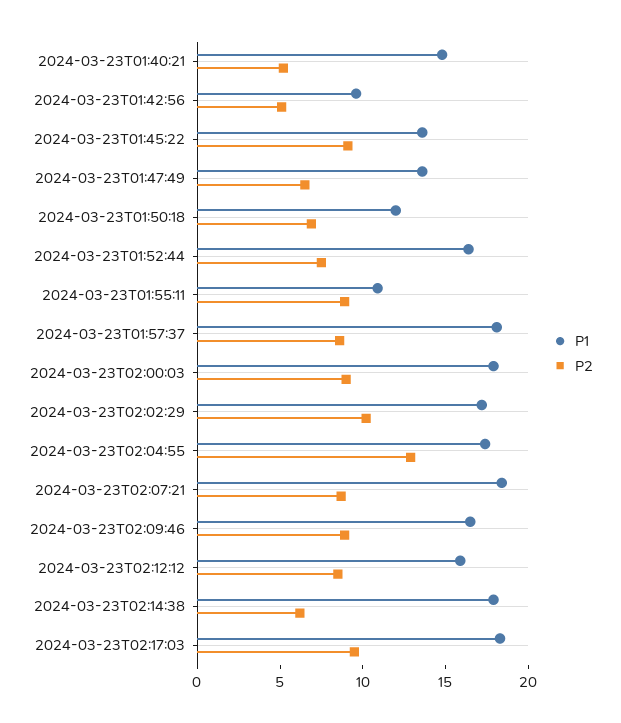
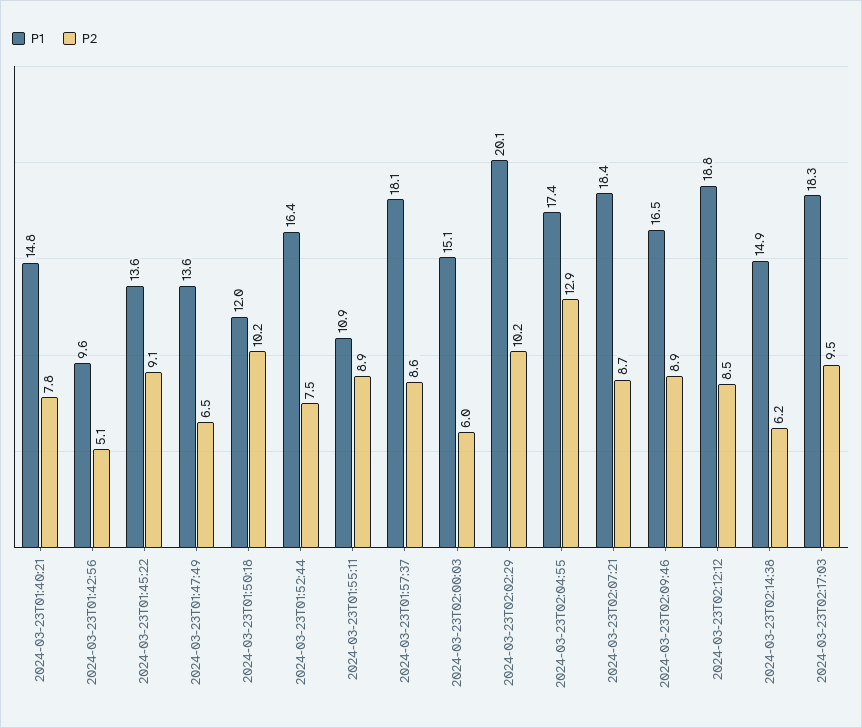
  {
    "P1": {
      "2024-03-23T01:40:21": 14.8,
      "2024-03-23T01:42:56": 9.6,
      "2024-03-23T01:45:22": 13.6,
      "2024-03-23T01:47:49": 13.6,
      "2024-03-23T01:50:18": 12,
      "2024-03-23T01:52:44": 16.4,
      "2024-03-23T01:55:11": 10.9,
      "2024-03-23T01:57:37": 18.1,
-     "2024-03-23T02:00:03": 18,
+     "2024-03-23T02:00:03": 15.1,
-     "2024-03-23T02:02:29": 17,
+     "2024-03-23T02:02:29": 20.1,
      "2024-03-23T02:04:55": 17.4,
      "2024-03-23T02:07:21": 18.4,
      "2024-03-23T02:09:46": 16.5,
-     "2024-03-23T02:12:12": 16,
+     "2024-03-23T02:12:12": 18.8,
-     "2024-03-23T02:14:38": 18,
+     "2024-03-23T02:14:38": 14.9,
      "2024-03-23T02:17:03": 18.3
    },
    "P2": {
-     "2024-03-23T01:40:21": 5,
+     "2024-03-23T01:40:21": 7.8,
      "2024-03-23T01:42:56": 5.1,
      "2024-03-23T01:45:22": 9.1,
      "2024-03-23T01:47:49": 6.5,
-     "2024-03-23T01:50:18": 7,
+     "2024-03-23T01:50:18": 10.2,
      "2024-03-23T01:52:44": 7.5,
      "2024-03-23T01:55:11": 8.9,
      "2024-03-23T01:57:37": 8.6,
-     "2024-03-23T02:00:03": 9,
+     "2024-03-23T02:00:03": 6,
      "2024-03-23T02:02:29": 10.2,
      "2024-03-23T02:04:55": 12.9,
      "2024-03-23T02:07:21": 8.7,
      "2024-03-23T02:09:46": 8.9,
      "2024-03-23T02:12:12": 8.5,
      "2024-03-23T02:14:38": 6.2,
      "2024-03-23T02:17:03": 9.5
    }
  }

